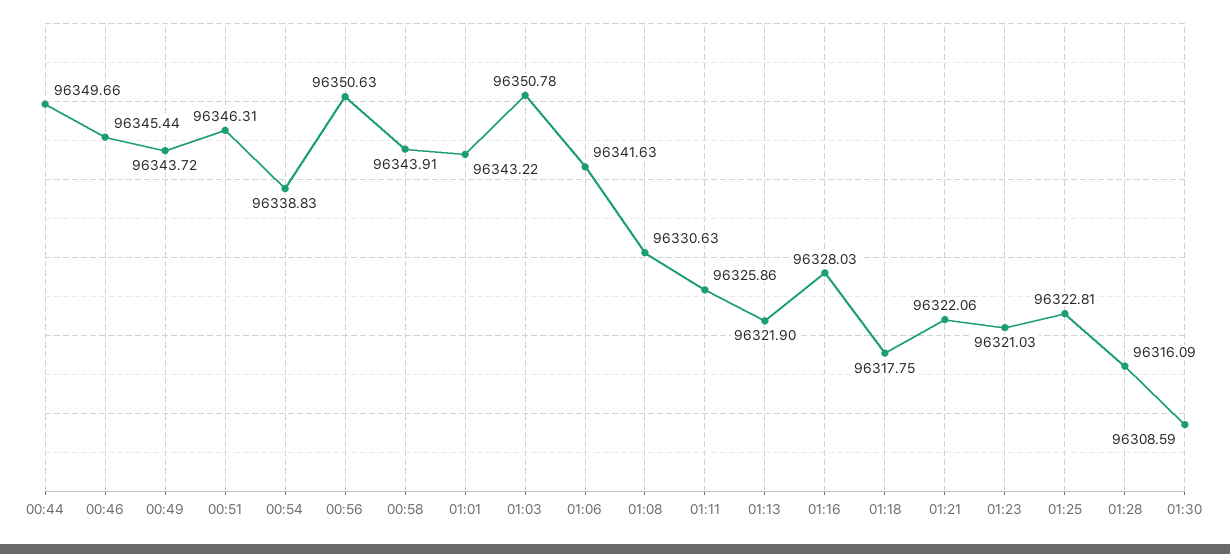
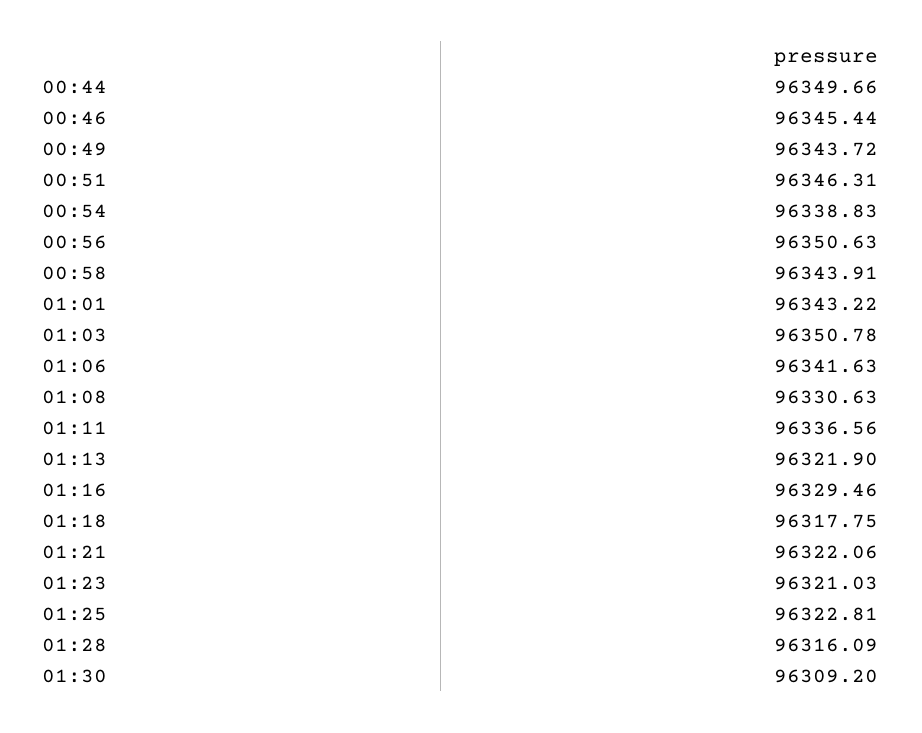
  {
    "00:44": 96349.66,
    "00:46": 96345.44,
    "00:49": 96343.72,
    "00:51": 96346.31,
    "00:54": 96338.83,
    "00:56": 96350.63,
    "00:58": 96343.91,
    "01:01": 96343.22,
    "01:03": 96350.78,
    "01:06": 96341.63,
    "01:08": 96330.63,
-   "01:11": 96325.86,
+   "01:11": 96336.56,
    "01:13": 96321.9,
-   "01:16": 96328.03,
+   "01:16": 96329.46,
    "01:18": 96317.75,
    "01:21": 96322.06,
    "01:23": 96321.03,
    "01:25": 96322.81,
    "01:28": 96316.09,
-   "01:30": 96308.59
+   "01:30": 96309.2
  }

